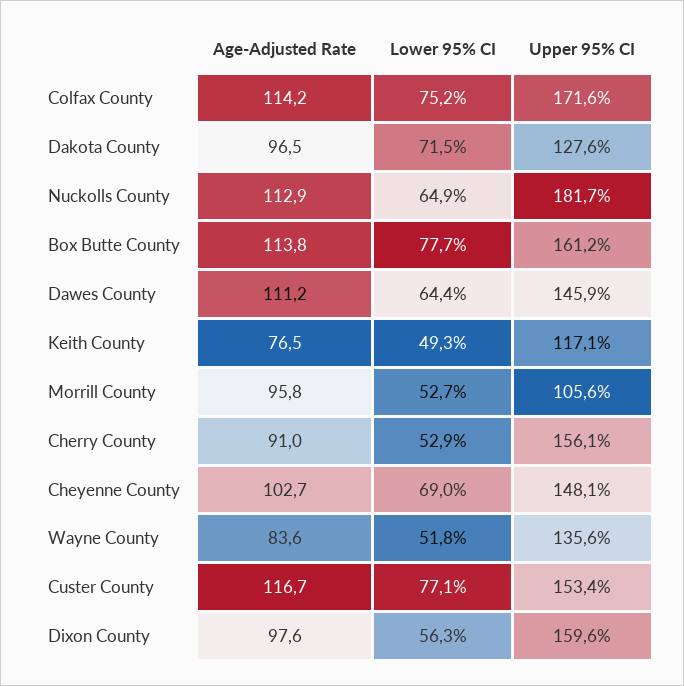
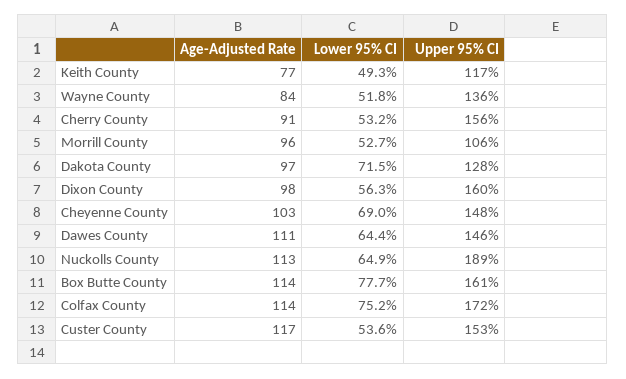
  {
    "Age-Adjusted Rate": {
      "Colfax County": 114.2,
      "Dakota County": 96.5,
      "Nuckolls County": 112.9,
      "Box Butte County": 113.8,
      "Dawes County": 111.2,
      "Keith County": 76.5,
      "Morrill County": 95.8,
      "Cherry County": 91,
      "Cheyenne County": 102.7,
      "Wayne County": 83.6,
      "Custer County": 116.7,
      "Dixon County": 97.6
    },
    "Lower 95% CI": {
      "Colfax County": 75.2,
      "Dakota County": 71.5,
      "Nuckolls County": 64.9,
      "Box Butte County": 77.7,
      "Dawes County": 64.4,
      "Keith County": 49.3,
      "Morrill County": 52.7,
-     "Cherry County": 52.9,
+     "Cherry County": 53.2,
      "Cheyenne County": 69,
      "Wayne County": 51.8,
-     "Custer County": 77.1,
+     "Custer County": 53.6,
      "Dixon County": 56.3
    },
    "Upper 95% CI": {
      "Colfax County": 171.6,
      "Dakota County": 127.6,
-     "Nuckolls County": 181.7,
+     "Nuckolls County": 189,
      "Box Butte County": 161.2,
      "Dawes County": 145.9,
      "Keith County": 117.1,
      "Morrill County": 105.6,
      "Cherry County": 156.1,
      "Cheyenne County": 148.1,
      "Wayne County": 135.6,
      "Custer County": 153.4,
      "Dixon County": 159.6
    }
  }

